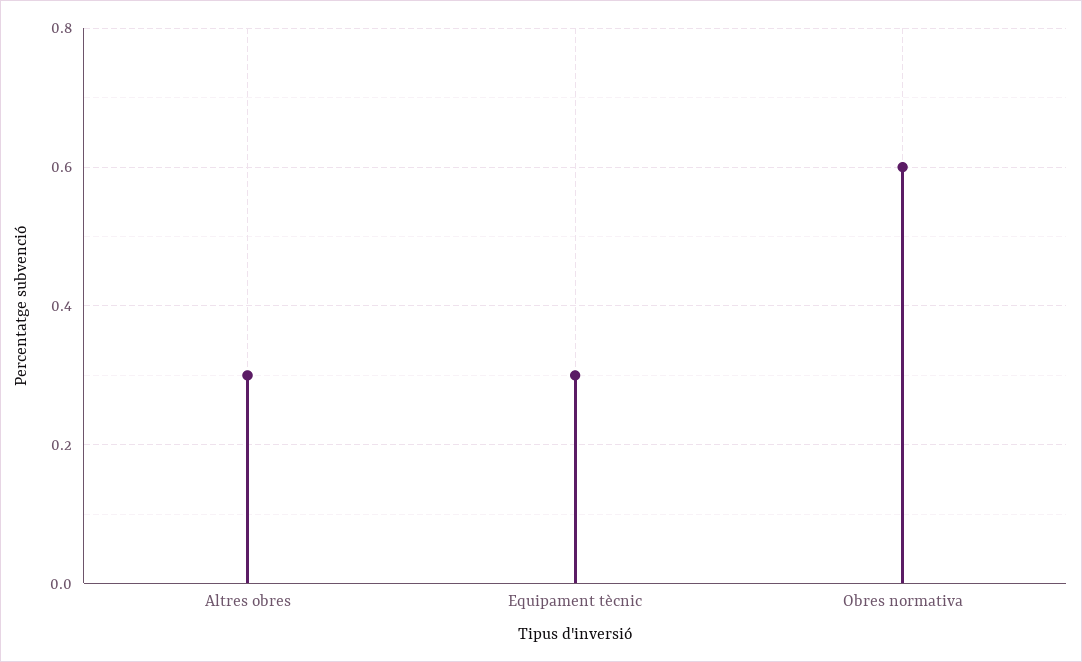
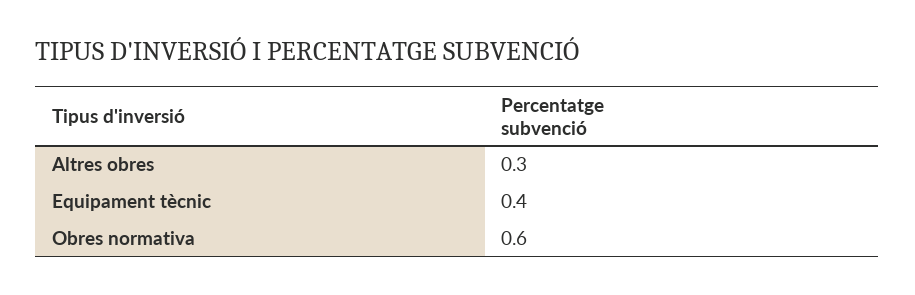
  {
    "Altres obres": 0.3,
-   "Equipament tècnic": 0.3,
+   "Equipament tècnic": 0.4,
    "Obres normativa": 0.6
  }

